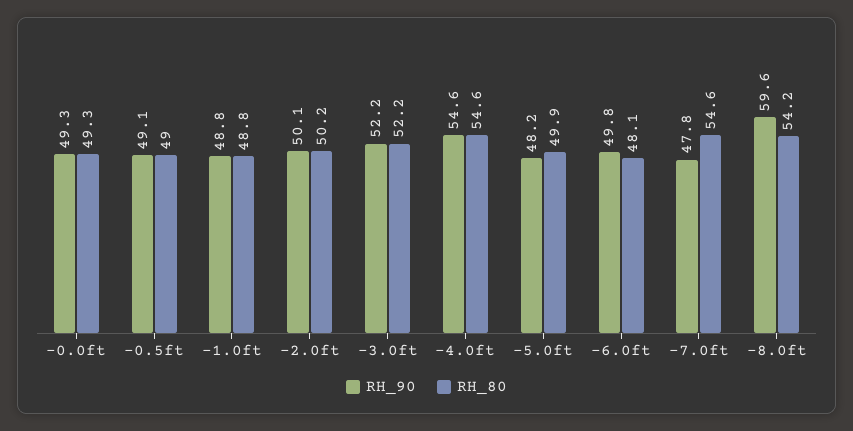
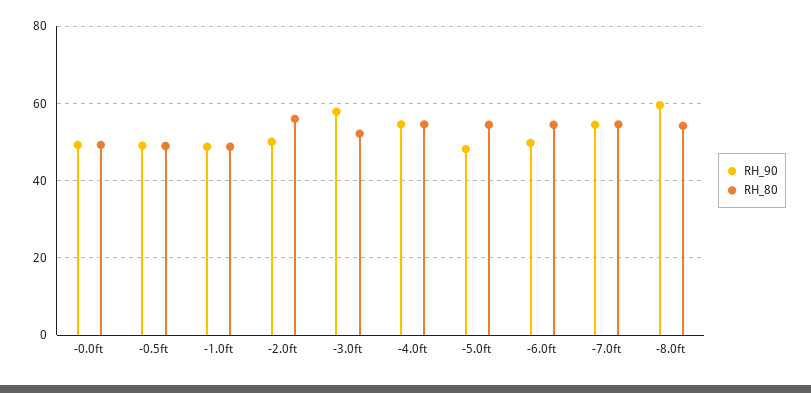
  {
    "RH_90": {
      "-0.0ft": 49.3,
      "-0.5ft": 49.1,
      "-1.0ft": 48.8,
      "-2.0ft": 50.1,
-     "-3.0ft": 52.2,
+     "-3.0ft": 58,
      "-4.0ft": 54.6,
      "-5.0ft": 48.2,
      "-6.0ft": 49.8,
-     "-7.0ft": 47.8,
+     "-7.0ft": 54,
      "-8.0ft": 59.6
    },
    "RH_80": {
      "-0.0ft": 49.3,
      "-0.5ft": 49,
      "-1.0ft": 48.8,
-     "-2.0ft": 50.2,
+     "-2.0ft": 56,
      "-3.0ft": 52.2,
      "-4.0ft": 54.6,
-     "-5.0ft": 49.9,
+     "-5.0ft": 54,
-     "-6.0ft": 48.1,
+     "-6.0ft": 54,
      "-7.0ft": 54.6,
      "-8.0ft": 54.2
    }
  }

